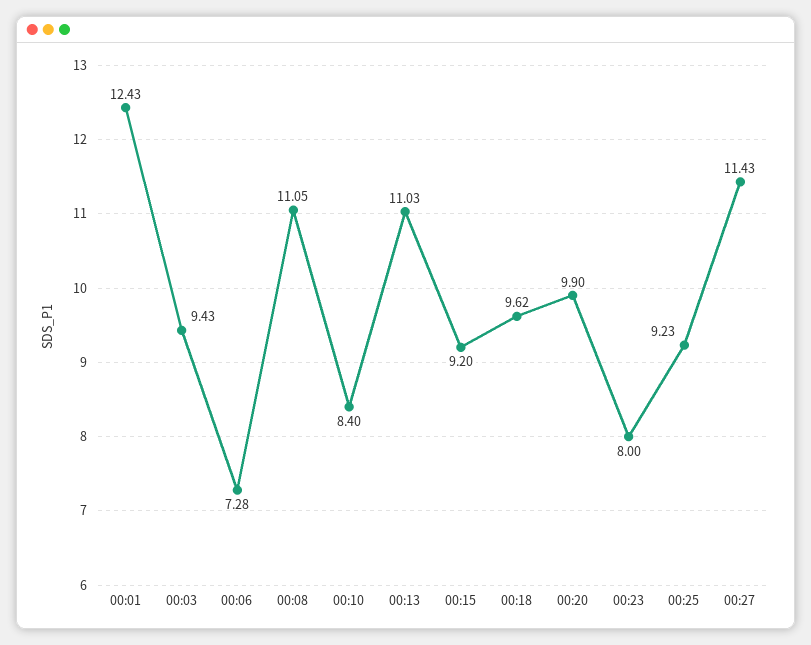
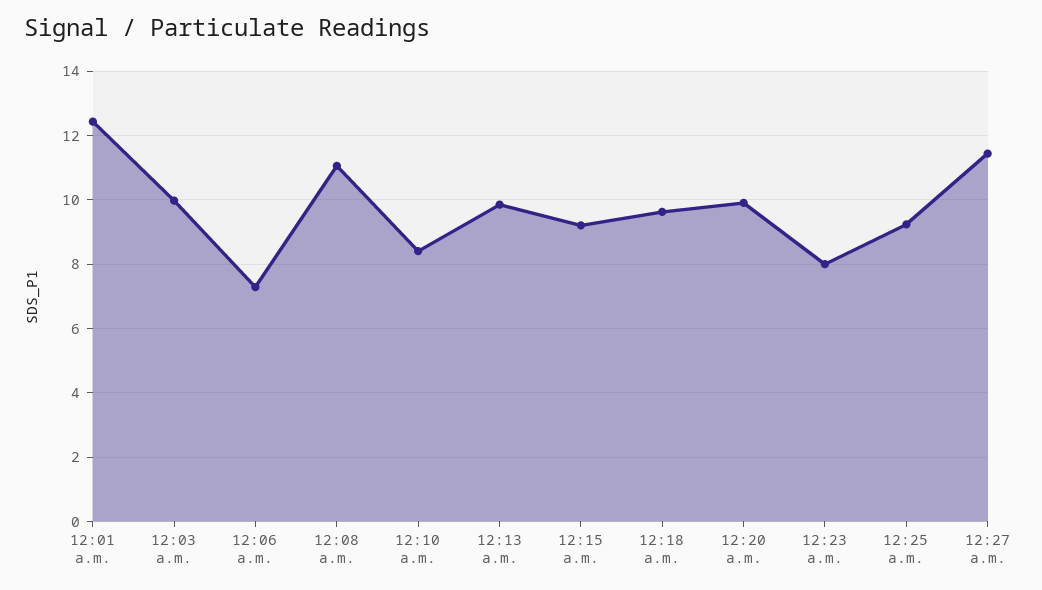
  {
    "00:01": 12.43,
-   "00:03": 9.43,
+   "00:03": 10,
    "00:06": 7.28,
    "00:08": 11.05,
    "00:10": 8.4,
-   "00:13": 11.03,
+   "00:13": 9.8,
    "00:15": 9.2,
    "00:18": 9.62,
    "00:20": 9.9,
    "00:23": 8,
    "00:25": 9.23,
    "00:27": 11.43
  }

